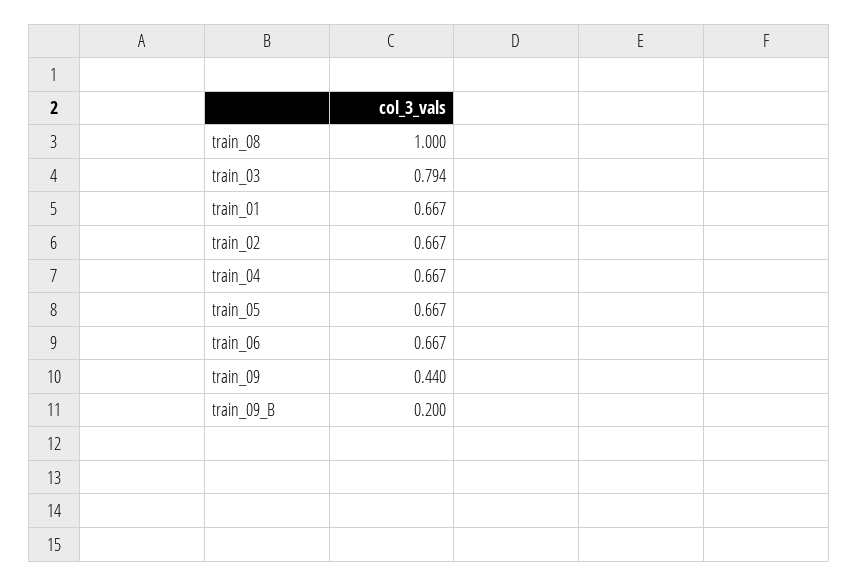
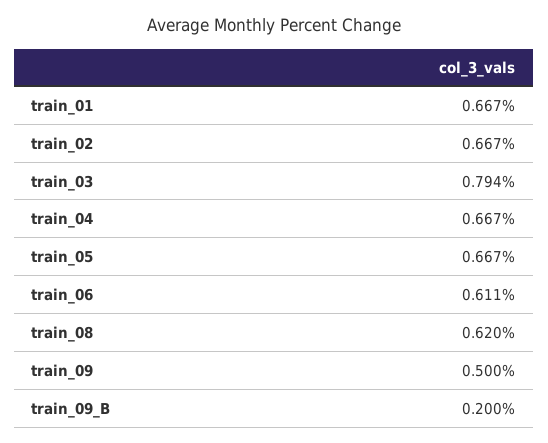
  {
-   "train_08": 1,
+   "train_08": 0.62,
    "train_03": 0.794,
    "train_01": 0.667,
    "train_02": 0.667,
    "train_04": 0.667,
    "train_05": 0.667,
-   "train_06": 0.667,
+   "train_06": 0.611,
-   "train_09": 0.44,
+   "train_09": 0.5,
    "train_09_B": 0.2
  }

